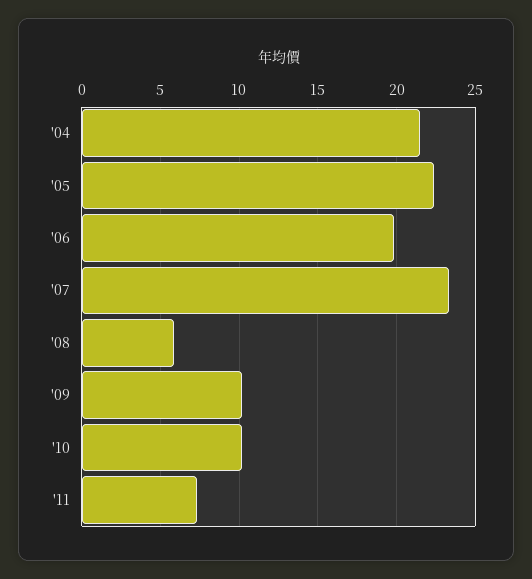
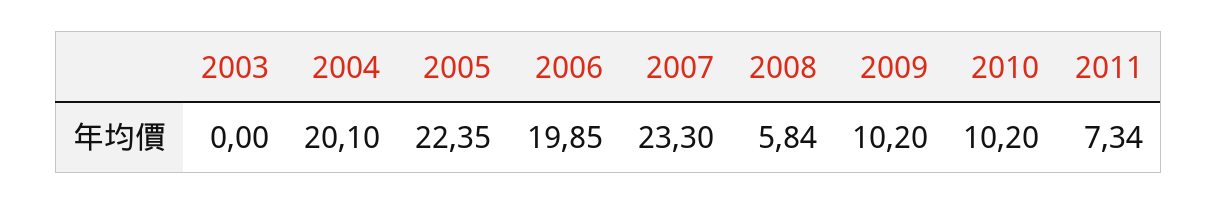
  {
-   "'04": 21.5,
+   "'04": 20.1,
    "'05": 22.35,
    "'06": 19.85,
    "'07": 23.3,
    "'08": 5.84,
    "'09": 10.2,
    "'10": 10.2,
-   "'11": 7.34
+   "'11": 7.34,
+   "2003": 0
  }

